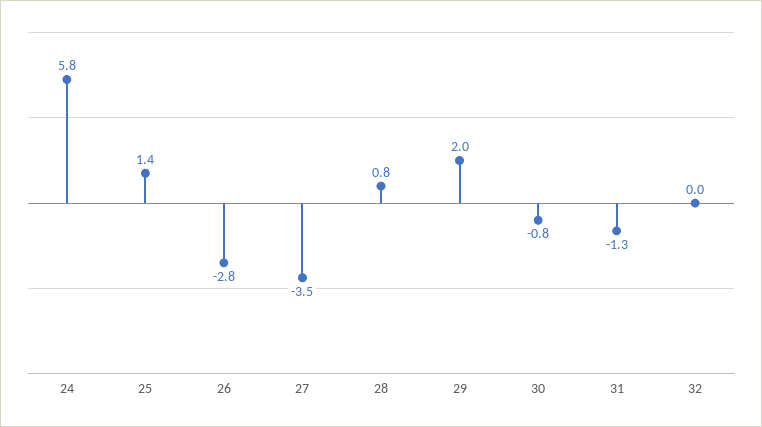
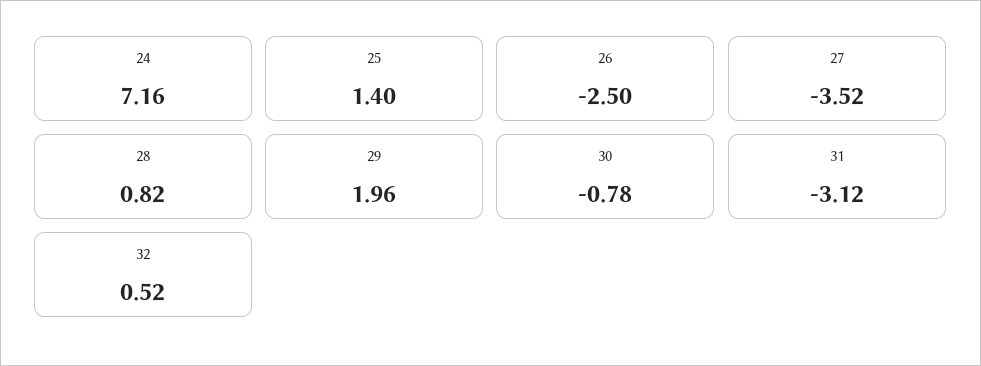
  {
-   "24": 5.8,
+   "24": 7.16,
    "25": 1.4,
-   "26": -2.8,
+   "26": -2.5,
    "27": -3.52,
    "28": 0.82,
    "29": 1.96,
    "30": -0.78,
-   "31": -1.3,
+   "31": -3.12,
-   "32": 0
+   "32": 0.52
  }

